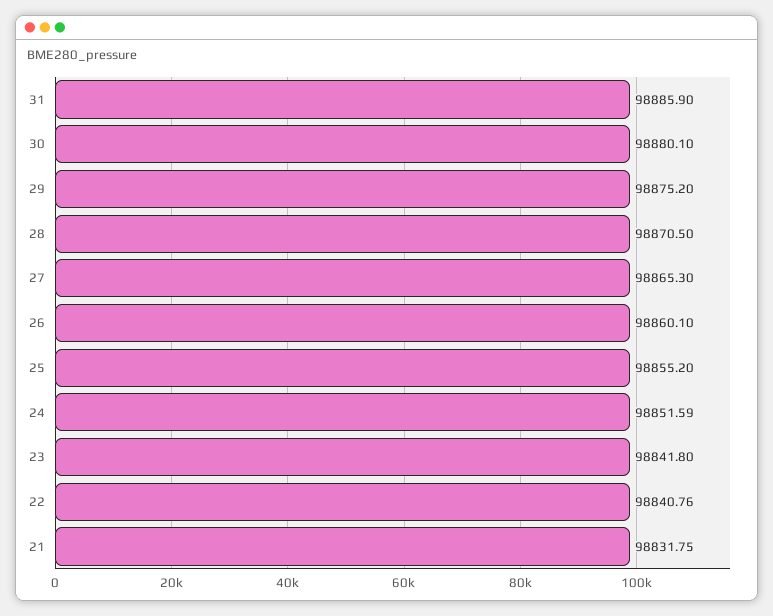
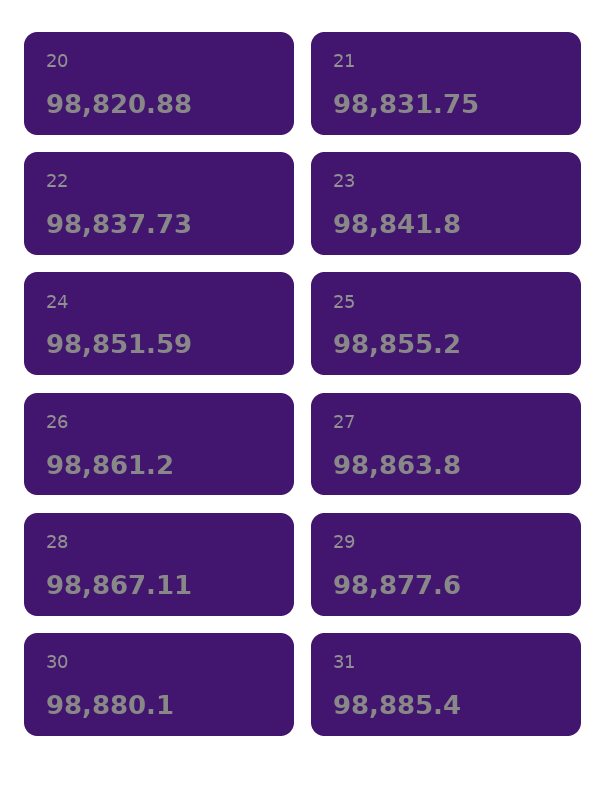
  {
-   "31": 98885.9,
+   "31": 98885.4,
    "30": 98880.1,
-   "29": 98875.2,
+   "29": 98877.6,
-   "28": 98870.5,
+   "28": 98867.11,
-   "27": 98865.3,
+   "27": 98863.8,
-   "26": 98860.1,
+   "26": 98861.2,
    "25": 98855.2,
    "24": 98851.59,
    "23": 98841.8,
-   "22": 98840.76,
+   "22": 98837.73,
-   "21": 98831.75
+   "21": 98831.75,
+   "20": 98820.88
  }

